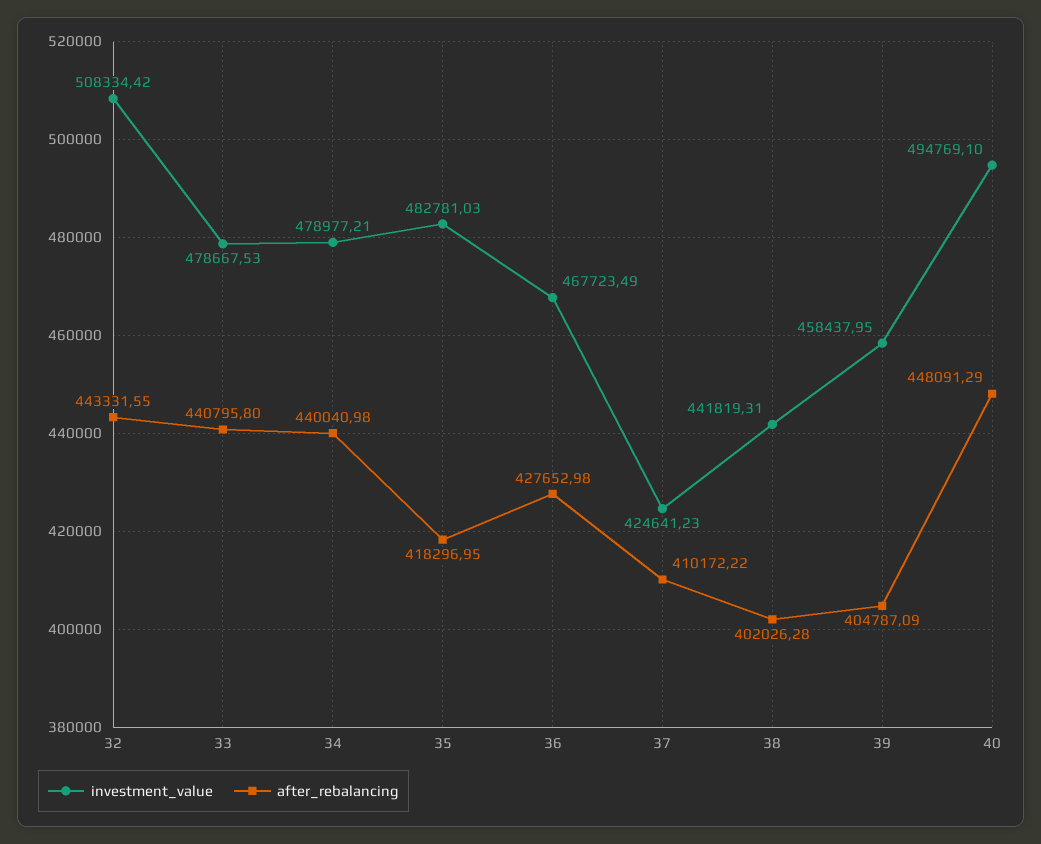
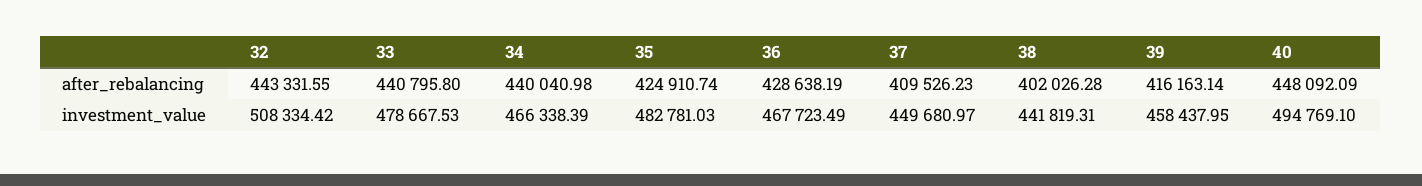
  {
    "investment_value": {
      "32": 508334.42,
      "33": 478667.53,
-     "34": 478977.21,
+     "34": 466338.39,
      "35": 482781.03,
      "36": 467723.49,
-     "37": 424641.23,
+     "37": 449680.97,
      "38": 441819.31,
      "39": 458437.95,
      "40": 494769.1
    },
    "after_rebalancing": {
      "32": 443331.55,
      "33": 440795.8,
      "34": 440040.98,
-     "35": 418296.95,
+     "35": 424910.74,
-     "36": 427652.98,
+     "36": 428638.19,
-     "37": 410172.22,
+     "37": 409526.23,
      "38": 402026.28,
-     "39": 404787.09,
+     "39": 416163.14,
-     "40": 448091.29
+     "40": 448092.09
    }
  }

